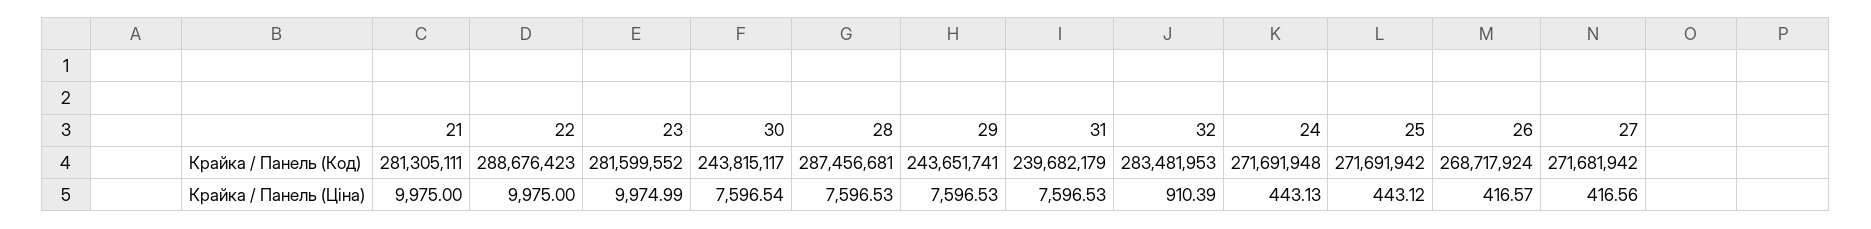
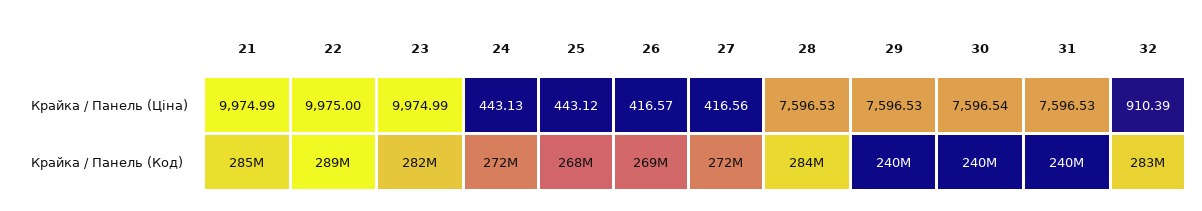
  {
    "21": {
-     "Крайка / Панель (Код)": 281305111,
+     "Крайка / Панель (Код)": 285000000,
-     "Крайка / Панель (Ціна)": 9975
+     "Крайка / Панель (Ціна)": 9974.99
    },
    "22": {
      "Крайка / Панель (Код)": 288676423,
      "Крайка / Панель (Ціна)": 9975
    },
    "23": {
      "Крайка / Панель (Код)": 281599552,
      "Крайка / Панель (Ціна)": 9974.99
    },
    "30": {
-     "Крайка / Панель (Код)": 243815117,
+     "Крайка / Панель (Код)": 240000000,
      "Крайка / Панель (Ціна)": 7596.54
    },
    "28": {
-     "Крайка / Панель (Код)": 287456681,
+     "Крайка / Панель (Код)": 284000000,
      "Крайка / Панель (Ціна)": 7596.53
    },
    "29": {
-     "Крайка / Панель (Код)": 243651741,
+     "Крайка / Панель (Код)": 240000000,
      "Крайка / Панель (Ціна)": 7596.53
    },
    "31": {
      "Крайка / Панель (Код)": 239682179,
      "Крайка / Панель (Ціна)": 7596.53
    },
    "32": {
      "Крайка / Панель (Код)": 283481953,
      "Крайка / Панель (Ціна)": 910.39
    },
    "24": {
      "Крайка / Панель (Код)": 271691948,
      "Крайка / Панель (Ціна)": 443.13
    },
    "25": {
-     "Крайка / Панель (Код)": 271691942,
+     "Крайка / Панель (Код)": 268000000,
      "Крайка / Панель (Ціна)": 443.12
    },
    "26": {
      "Крайка / Панель (Код)": 268717924,
      "Крайка / Панель (Ціна)": 416.57
    },
    "27": {
      "Крайка / Панель (Код)": 271681942,
      "Крайка / Панель (Ціна)": 416.56
    }
  }

